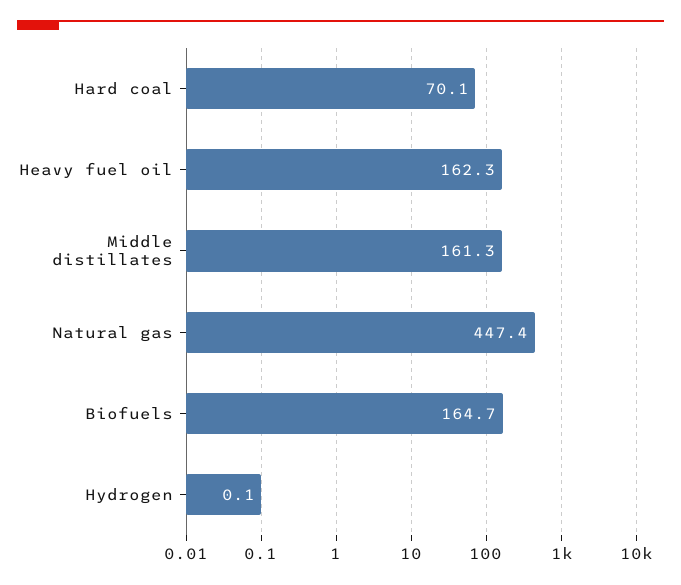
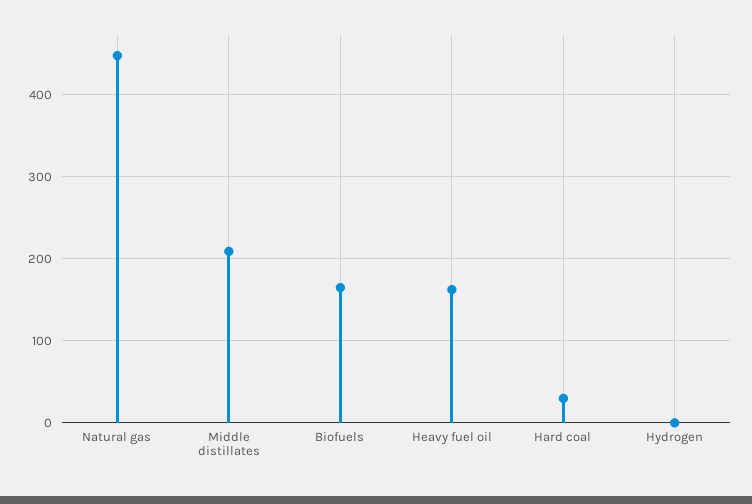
  {
-   "Hard coal": 70.1,
+   "Hard coal": 30,
    "Heavy fuel oil": 162.3,
-   "Middle distillates": 161.3,
+   "Middle distillates": 210,
    "Natural gas": 447.4,
    "Biofuels": 164.7,
    "Hydrogen": 0.1
  }

